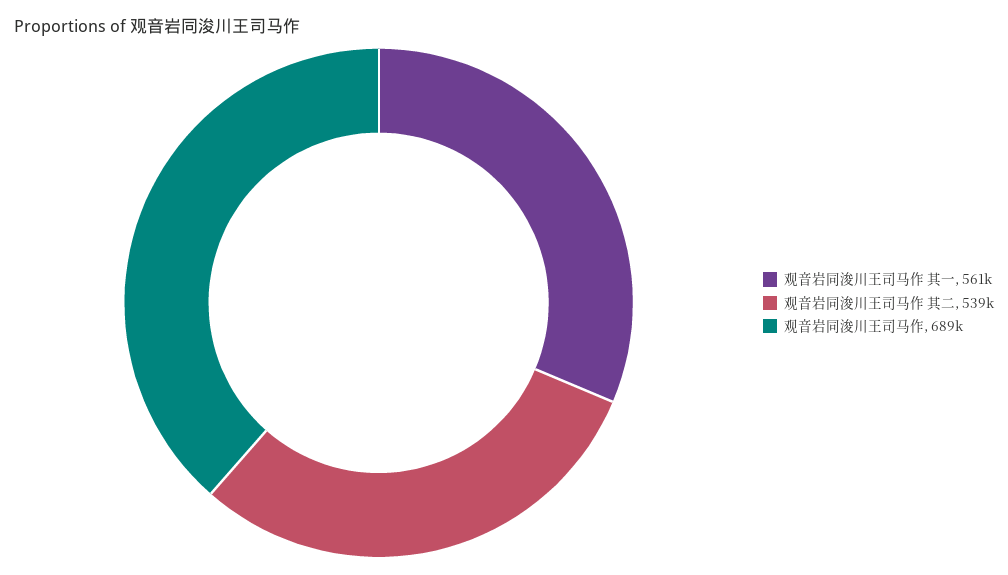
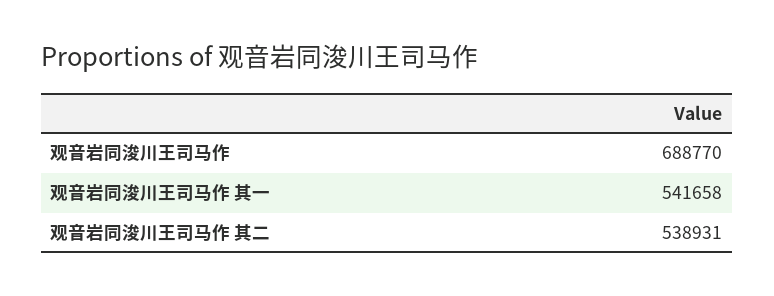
  {
-   "观音岩同浚川王司马作 其一": 561000,
+   "观音岩同浚川王司马作 其一": 541658,
    "观音岩同浚川王司马作 其二": 538931,
    "观音岩同浚川王司马作": 688770
  }

